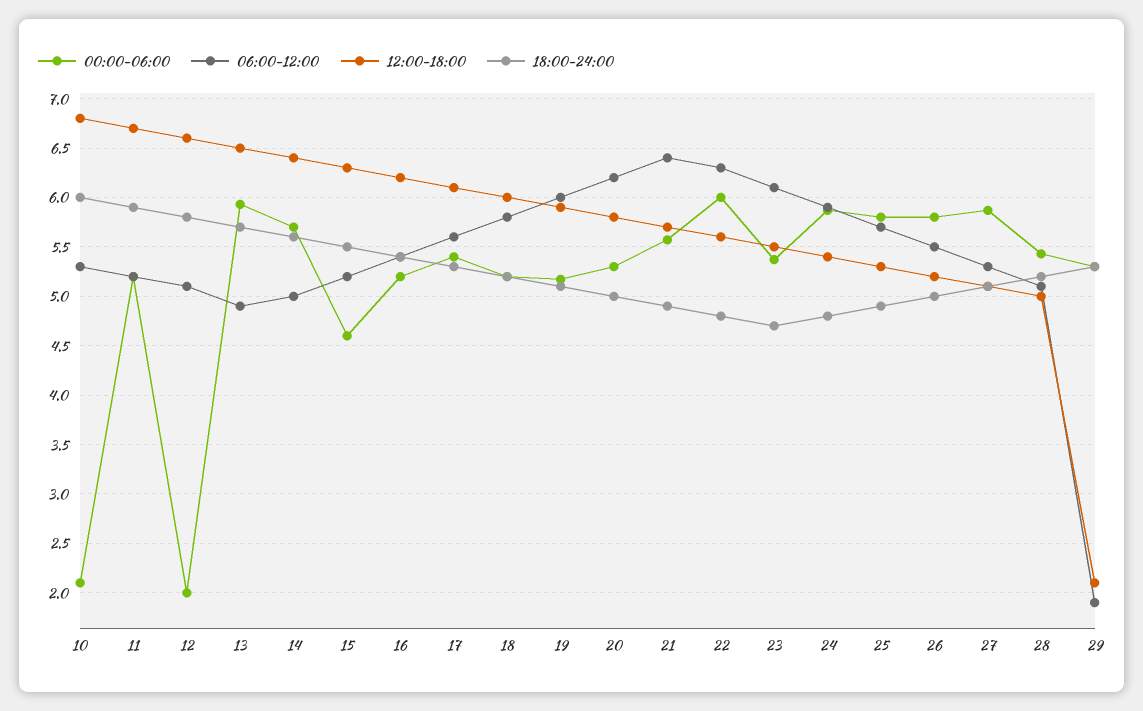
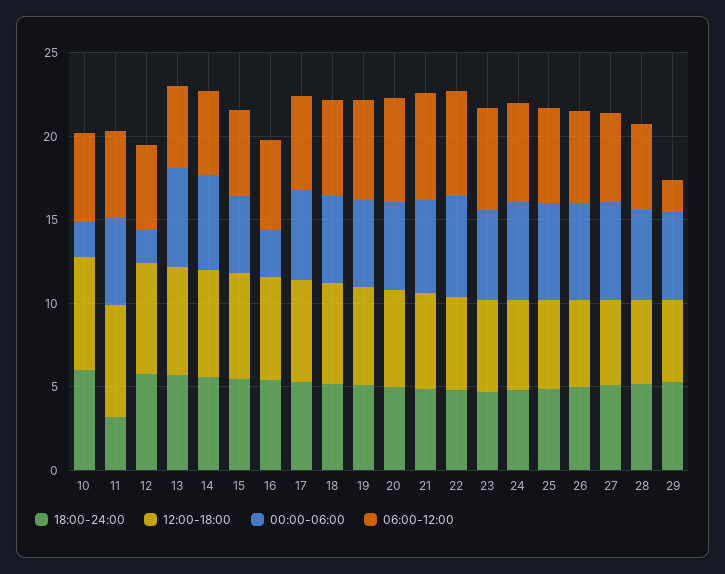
  {
    "00:00-06:00": {
      "10": 2.1,
      "11": 5.2,
      "12": 2,
      "13": 5.9,
      "14": 5.7,
      "15": 4.6,
-     "16": 5.2,
+     "16": 3,
      "17": 5.4,
      "18": 5.2,
      "19": 5.2,
      "20": 5.3,
      "21": 5.6,
      "22": 6,
      "23": 5.4,
      "24": 5.9,
      "25": 5.8,
      "26": 5.8,
      "27": 5.9,
      "28": 5.4,
      "29": 5.3
    },
    "06:00-12:00": {
      "10": 5.3,
      "11": 5.2,
      "12": 5.1,
      "13": 4.9,
      "14": 5,
      "15": 5.2,
      "16": 5.4,
      "17": 5.6,
      "18": 5.8,
      "19": 6,
      "20": 6.2,
      "21": 6.4,
      "22": 6.3,
      "23": 6.1,
      "24": 5.9,
      "25": 5.7,
      "26": 5.5,
      "27": 5.3,
      "28": 5.1,
      "29": 1.9
    },
    "12:00-18:00": {
      "10": 6.8,
      "11": 6.7,
      "12": 6.6,
      "13": 6.5,
      "14": 6.4,
      "15": 6.3,
      "16": 6.2,
      "17": 6.1,
      "18": 6,
      "19": 5.9,
      "20": 5.8,
      "21": 5.7,
      "22": 5.6,
      "23": 5.5,
      "24": 5.4,
      "25": 5.3,
      "26": 5.2,
      "27": 5.1,
      "28": 5,
-     "29": 2.1
+     "29": 5
    },
    "18:00-24:00": {
      "10": 6,
-     "11": 5.9,
+     "11": 3,
      "12": 5.8,
      "13": 5.7,
      "14": 5.6,
      "15": 5.5,
      "16": 5.4,
      "17": 5.3,
      "18": 5.2,
      "19": 5.1,
      "20": 5,
      "21": 4.9,
      "22": 4.8,
      "23": 4.7,
      "24": 4.8,
      "25": 4.9,
      "26": 5,
      "27": 5.1,
      "28": 5.2,
      "29": 5.3
    }
  }

